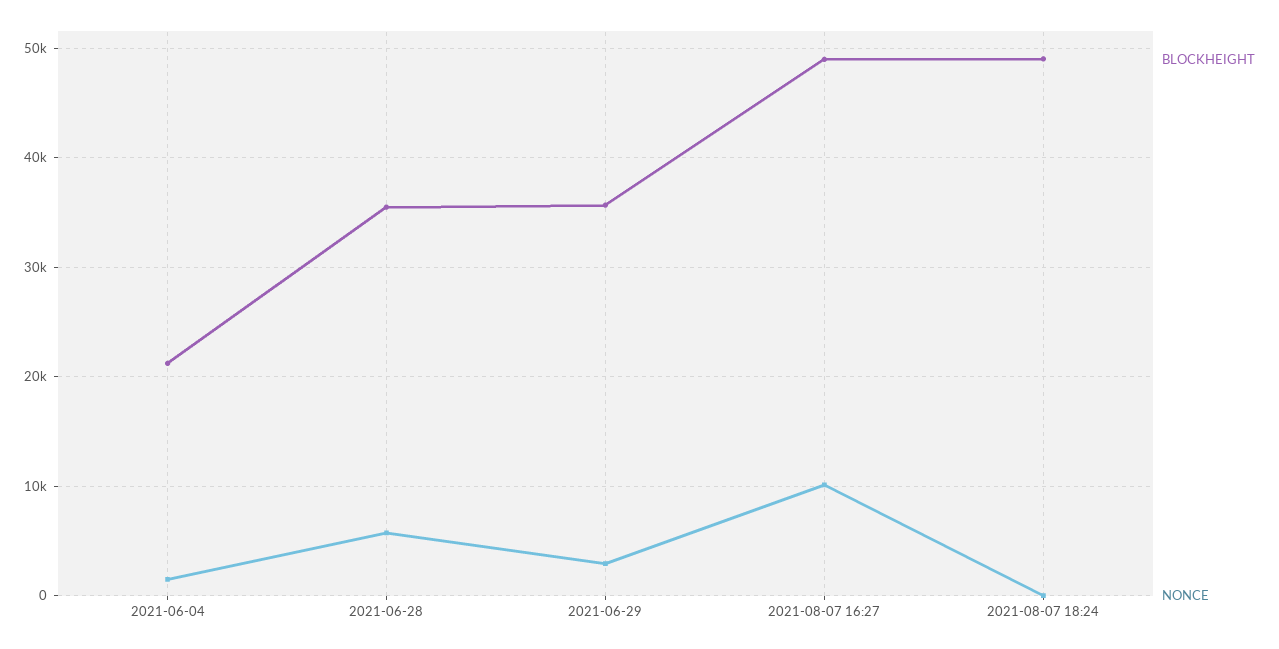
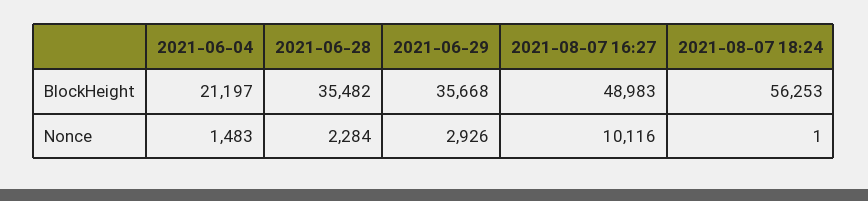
  {
    "BLOCKHEIGHT": {
      "2021-06-04": 21197,
      "2021-06-28": 35482,
      "2021-06-29": 35668,
      "2021-08-07 16:27": 48983,
-     "2021-08-07 18:24": 49000
+     "2021-08-07 18:24": 56253
    },
    "NONCE": {
      "2021-06-04": 1483,
-     "2021-06-28": 6000,
+     "2021-06-28": 2284,
      "2021-06-29": 2926,
      "2021-08-07 16:27": 10116,
      "2021-08-07 18:24": 1
    }
  }

